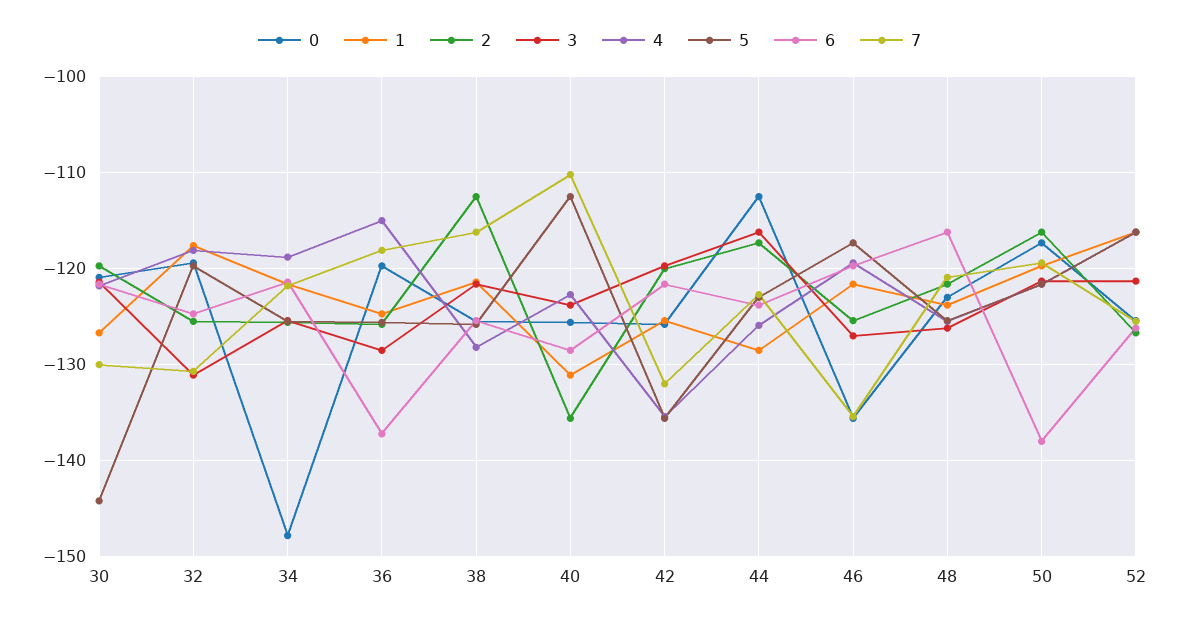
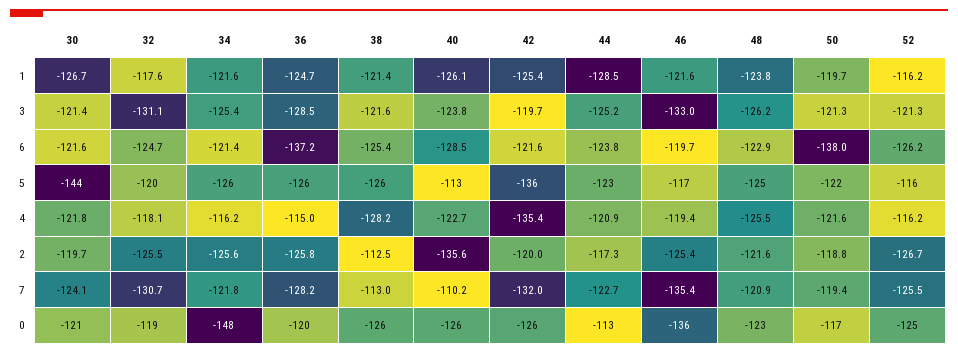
  {
    "0": {
      "30": -121,
      "32": -119,
      "34": -148,
      "36": -120,
      "38": -126,
      "40": -126,
      "42": -126,
      "44": -113,
      "46": -136,
      "48": -123,
      "50": -117,
      "52": -125
    },
    "1": {
      "30": -126.7,
      "32": -117.6,
      "34": -121.6,
      "36": -124.7,
      "38": -121.4,
-     "40": -131,
+     "40": -126.1,
      "42": -125.4,
      "44": -128.5,
      "46": -121.6,
      "48": -123.8,
      "50": -119.7,
      "52": -116.2
    },
    "2": {
      "30": -119.7,
      "32": -125.5,
      "34": -125.6,
      "36": -125.8,
      "38": -112.5,
      "40": -135.6,
      "42": -120,
      "44": -117.3,
      "46": -125.4,
      "48": -121.6,
-     "50": -116,
+     "50": -118.8,
      "52": -126.7
    },
    "3": {
      "30": -121.4,
      "32": -131.1,
      "34": -125.4,
      "36": -128.5,
      "38": -121.6,
      "40": -123.8,
      "42": -119.7,
-     "44": -116,
+     "44": -125.2,
-     "46": -127,
+     "46": -133,
      "48": -126.2,
      "50": -121.3,
      "52": -121.3
    },
    "4": {
      "30": -121.8,
      "32": -118.1,
-     "34": -119,
+     "34": -116.2,
      "36": -115,
      "38": -128.2,
      "40": -122.7,
      "42": -135.4,
-     "44": -126,
+     "44": -120.9,
      "46": -119.4,
      "48": -125.5,
      "50": -121.6,
      "52": -116.2
    },
    "5": {
      "30": -144,
      "32": -120,
      "34": -126,
      "36": -126,
      "38": -126,
      "40": -113,
      "42": -136,
      "44": -123,
      "46": -117,
      "48": -125,
      "50": -122,
      "52": -116
    },
    "6": {
      "30": -121.6,
      "32": -124.7,
      "34": -121.4,
      "36": -137.2,
      "38": -125.4,
      "40": -128.5,
      "42": -121.6,
      "44": -123.8,
      "46": -119.7,
-     "48": -116,
+     "48": -122.9,
      "50": -138,
      "52": -126.2
    },
    "7": {
-     "30": -130,
+     "30": -124.1,
      "32": -130.7,
      "34": -121.8,
-     "36": -118,
+     "36": -128.2,
-     "38": -116,
+     "38": -113,
      "40": -110.2,
      "42": -132,
      "44": -122.7,
      "46": -135.4,
      "48": -120.9,
      "50": -119.4,
      "52": -125.5
    }
  }

